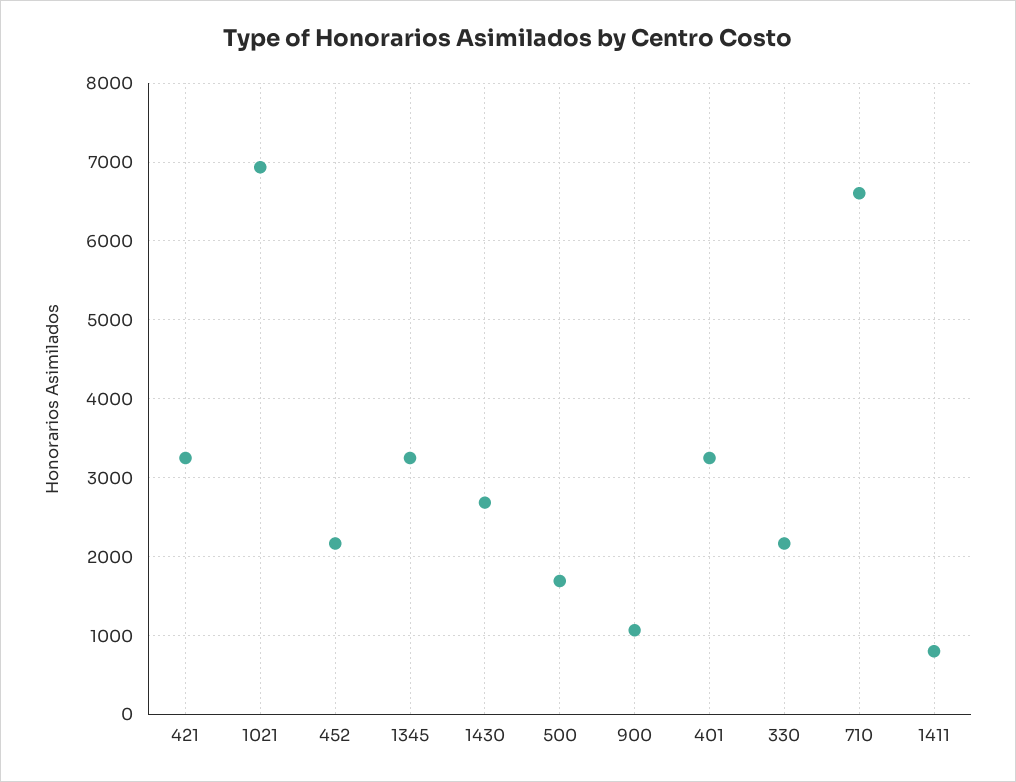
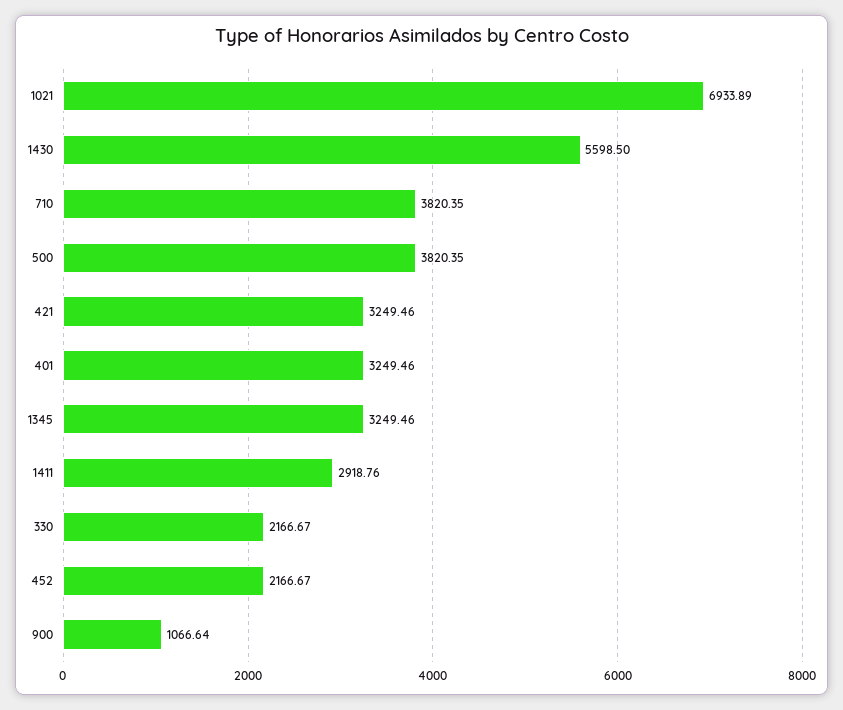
  {
    "421": 3249.46,
    "1021": 6933.89,
    "452": 2166.67,
    "1345": 3249.46,
-   "1430": 2700,
+   "1430": 5598.5,
-   "500": 1700,
+   "500": 3820.35,
    "900": 1066.64,
    "401": 3249.46,
    "330": 2166.67,
-   "710": 6600,
+   "710": 3820.35,
-   "1411": 800
+   "1411": 2918.76
  }

